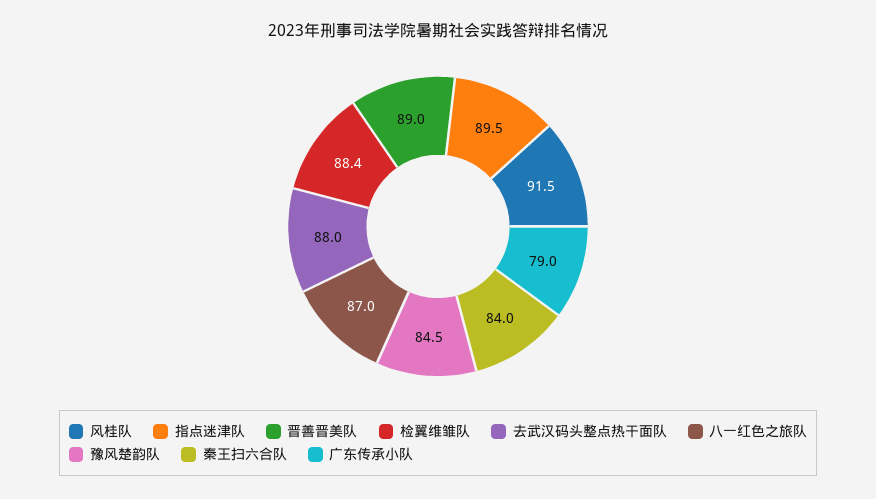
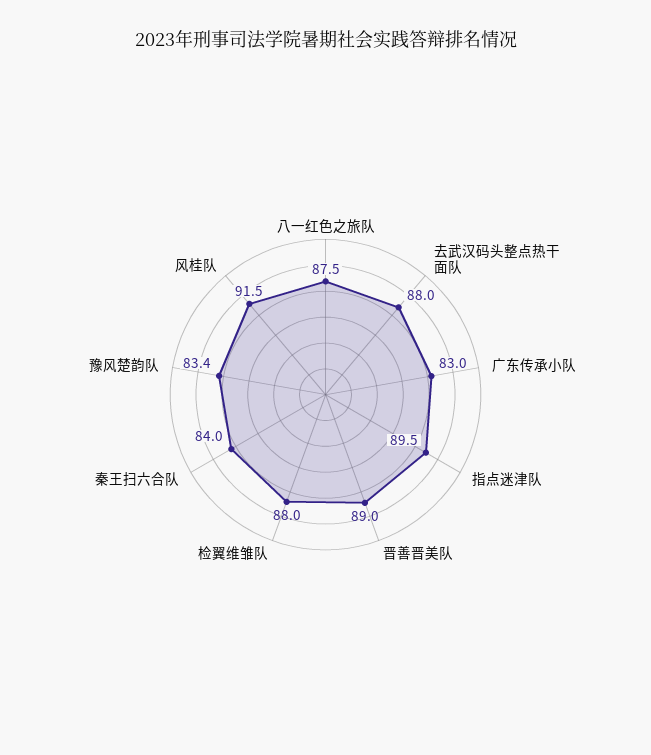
  {
    "风桂队": 91.5,
    "指点迷津队": 89.5,
    "晋善晋美队": 89,
-   "检翼维雏队": 88.4,
+   "检翼维雏队": 88,
    "去武汉码头整点热干面队": 88,
-   "八一红色之旅队": 87,
+   "八一红色之旅队": 87.5,
-   "豫风楚韵队": 84.5,
+   "豫风楚韵队": 83.4,
    "秦王扫六合队": 84,
-   "广东传承小队": 79
+   "广东传承小队": 83
  }

